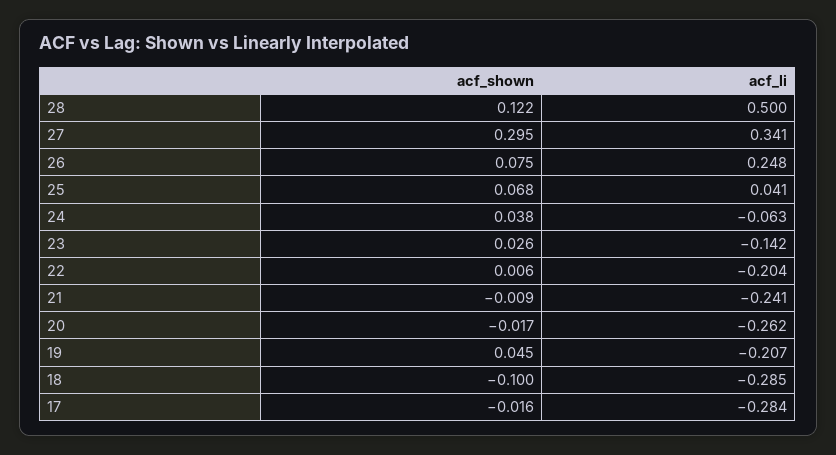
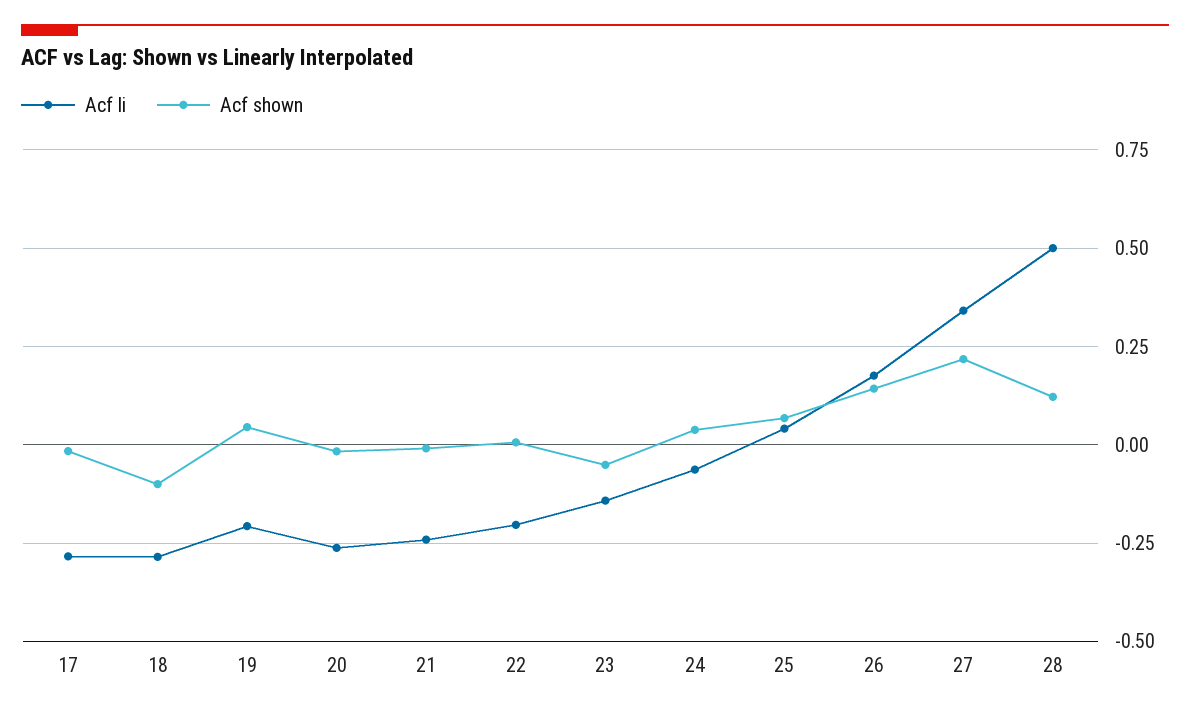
  {
    "acf_shown": {
      "28": 0.122,
-     "27": 0.295,
+     "27": 0.225,
-     "26": 0.075,
+     "26": 0.15,
      "25": 0.068,
      "24": 0.038,
-     "23": 0.026,
+     "23": -0.05,
      "22": 0.006,
      "21": -0.009,
      "20": -0.017,
      "19": 0.045,
      "18": -0.1,
      "17": -0.016
    },
    "acf_li": {
      "28": 0.5,
      "27": 0.341,
-     "26": 0.248,
+     "26": 0.175,
      "25": 0.041,
      "24": -0.063,
      "23": -0.142,
      "22": -0.204,
      "21": -0.241,
      "20": -0.262,
      "19": -0.207,
      "18": -0.285,
      "17": -0.284
    }
  }

